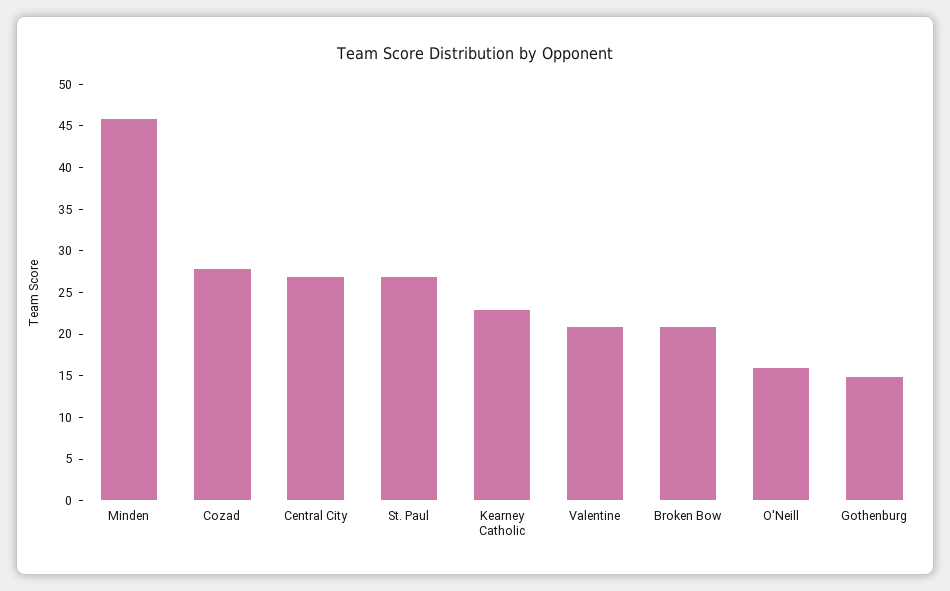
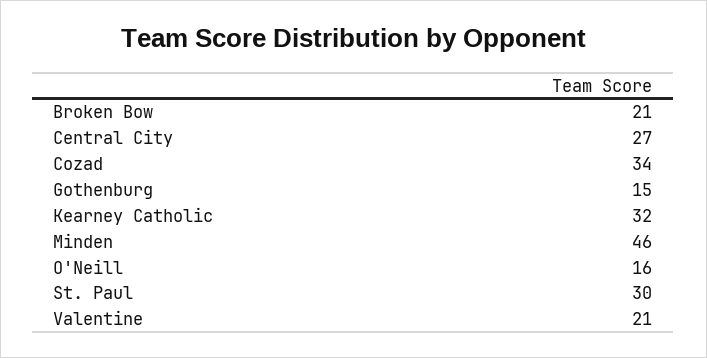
  {
    "Minden": 46,
-   "Cozad": 28,
+   "Cozad": 34,
    "Central City": 27,
-   "St. Paul": 27,
+   "St. Paul": 30,
-   "Kearney Catholic": 23,
+   "Kearney Catholic": 32,
    "Valentine": 21,
    "Broken Bow": 21,
    "O'Neill": 16,
    "Gothenburg": 15
  }

